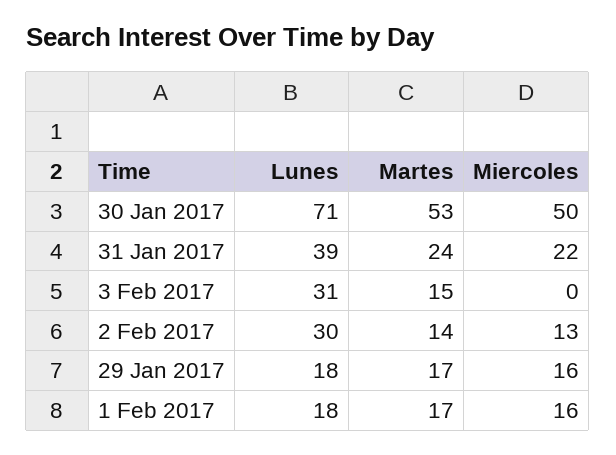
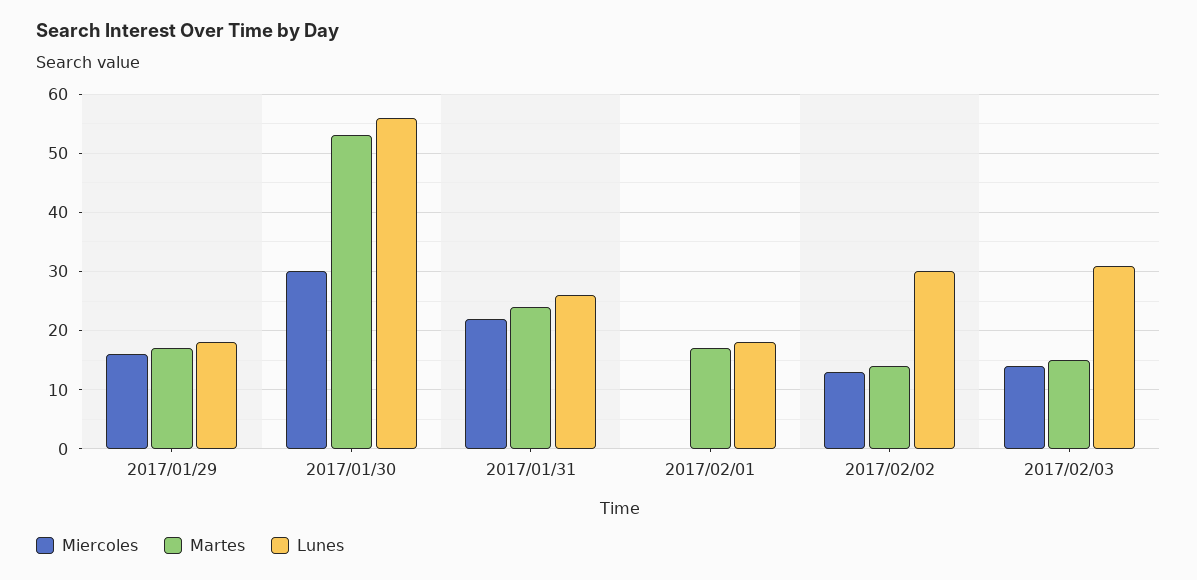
  {
    "Lunes": {
-     "30 Jan 2017": 71,
+     "30 Jan 2017": 55,
-     "31 Jan 2017": 39,
+     "31 Jan 2017": 25,
      "3 Feb 2017": 31,
      "2 Feb 2017": 30,
      "29 Jan 2017": 18,
      "1 Feb 2017": 18
    },
    "Martes": {
      "30 Jan 2017": 53,
      "31 Jan 2017": 24,
      "3 Feb 2017": 15,
      "2 Feb 2017": 14,
      "29 Jan 2017": 17,
      "1 Feb 2017": 17
    },
    "Miercoles": {
-     "30 Jan 2017": 50,
+     "30 Jan 2017": 30,
      "31 Jan 2017": 22,
-     "3 Feb 2017": 0,
+     "3 Feb 2017": 15,
      "2 Feb 2017": 13,
      "29 Jan 2017": 16,
-     "1 Feb 2017": 16
+     "1 Feb 2017": 0
    }
  }

